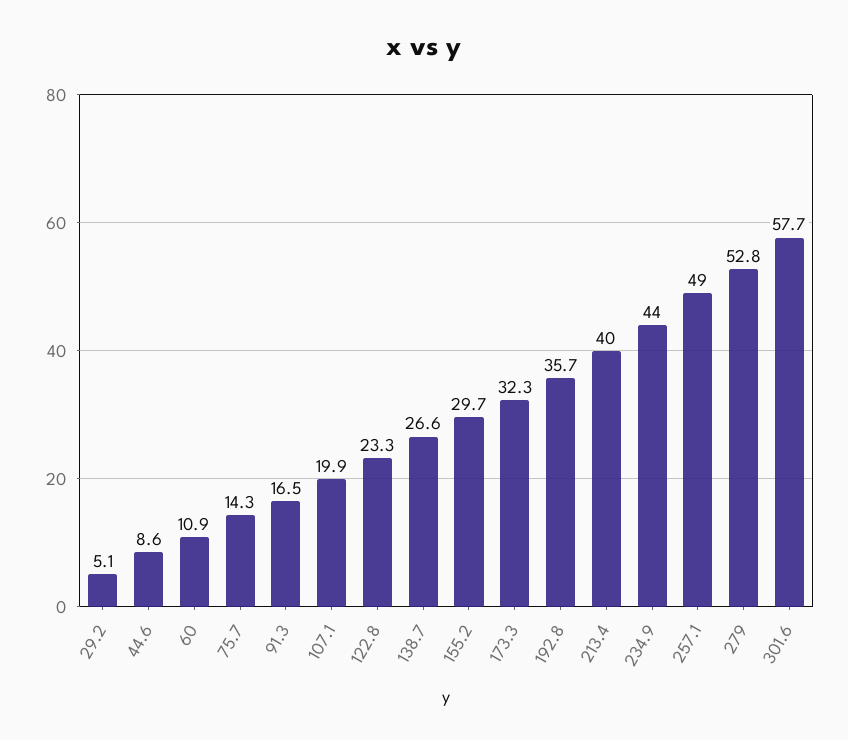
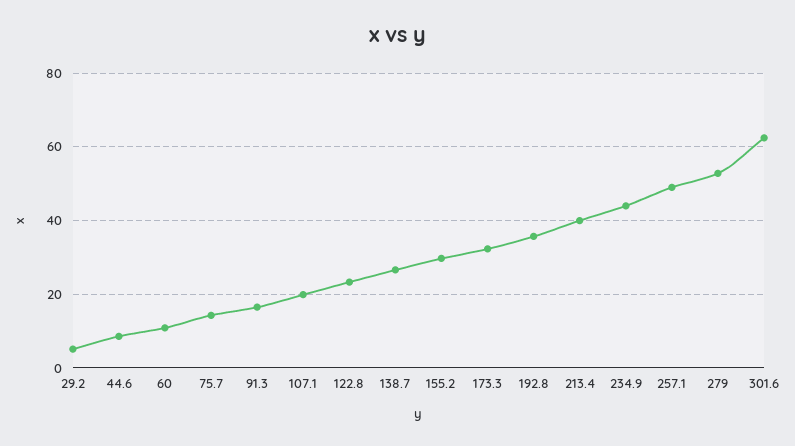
  {
    "29.2": 5.1,
    "44.6": 8.6,
    "60": 10.9,
    "75.7": 14.3,
    "91.3": 16.5,
    "107.1": 19.9,
    "122.8": 23.3,
    "138.7": 26.6,
    "155.2": 29.7,
    "173.3": 32.3,
    "192.8": 35.7,
    "213.4": 40,
    "234.9": 44,
    "257.1": 49,
    "279": 52.8,
-   "301.6": 57.7
+   "301.6": 62
  }

